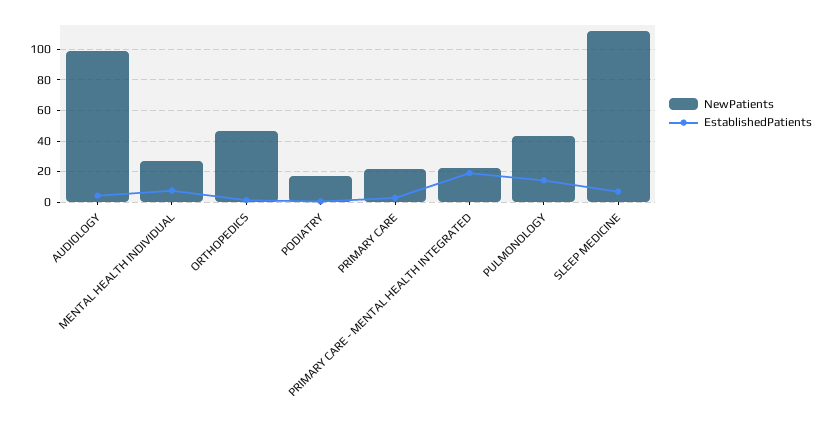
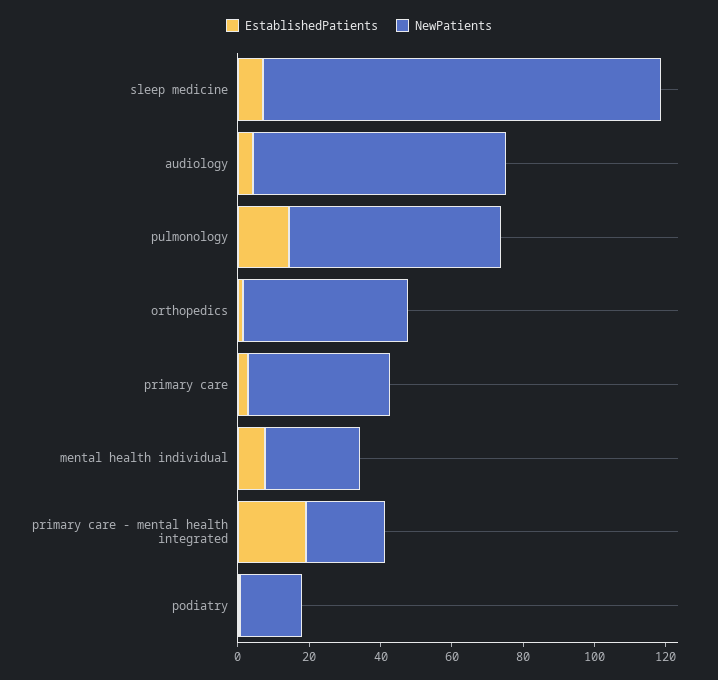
  {
    "NewPatients": {
-     "AUDIOLOGY": 100,
+     "AUDIOLOGY": 70,
      "MENTAL HEALTH INDIVIDUAL": 25,
      "ORTHOPEDICS": 45,
      "PODIATRY": 15,
-     "PRIMARY CARE": 20,
+     "PRIMARY CARE": 40,
      "PRIMARY CARE - MENTAL HEALTH INTEGRATED": 20,
-     "PULMONOLOGY": 45,
+     "PULMONOLOGY": 60,
      "SLEEP MEDICINE": 110
    },
    "EstablishedPatients": {
      "AUDIOLOGY": 5,
      "MENTAL HEALTH INDIVIDUAL": 10,
      "ORTHOPEDICS": 0,
      "PODIATRY": 0,
      "PRIMARY CARE": 5,
      "PRIMARY CARE - MENTAL HEALTH INTEGRATED": 20,
      "PULMONOLOGY": 15,
      "SLEEP MEDICINE": 5
    }
  }

